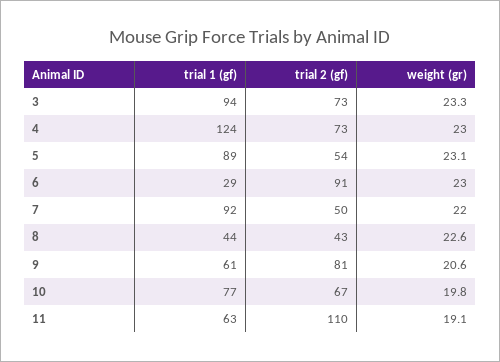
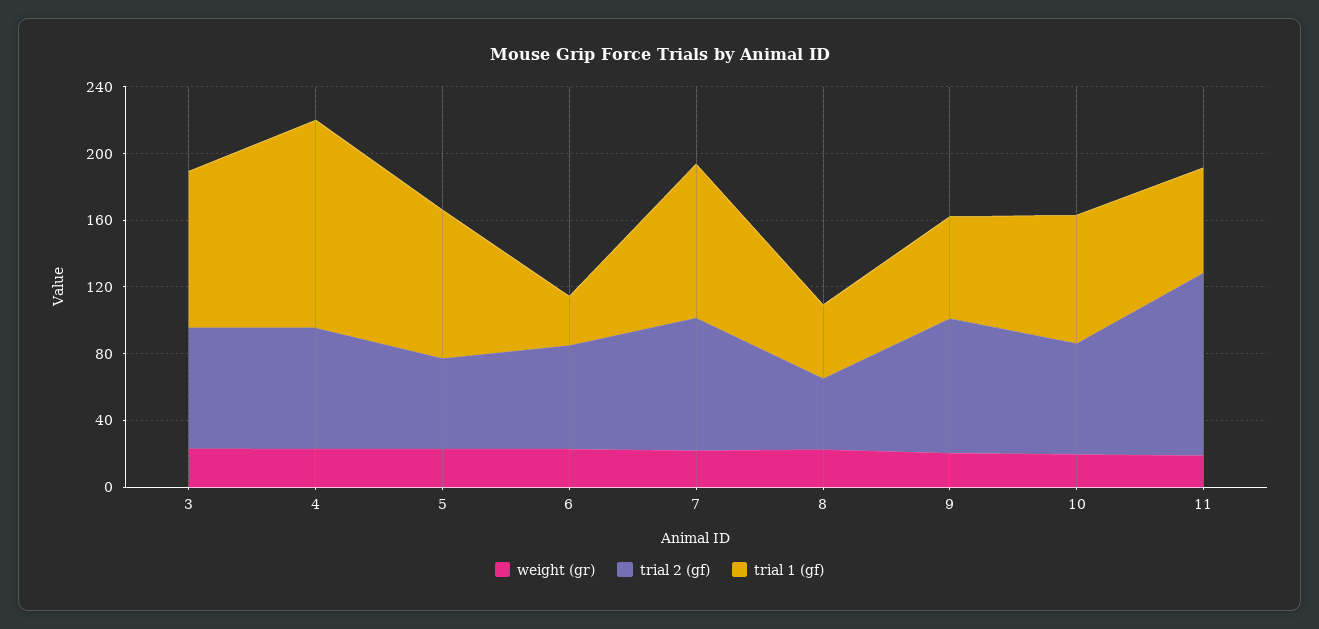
  {
    "trial 1 (gf)": {
      "3": 94,
      "4": 124,
      "5": 89,
      "6": 29,
      "7": 92,
      "8": 44,
      "9": 61,
      "10": 77,
      "11": 63
    },
    "trial 2 (gf)": {
      "3": 73,
      "4": 73,
      "5": 54,
-     "6": 91,
+     "6": 60,
-     "7": 50,
+     "7": 80,
      "8": 43,
      "9": 81,
      "10": 67,
      "11": 110
    },
    "weight (gr)": {
      "3": 23.3,
      "4": 23,
      "5": 23.1,
      "6": 23,
      "7": 22,
      "8": 22.6,
      "9": 20.6,
      "10": 19.8,
      "11": 19.1
    }
  }

